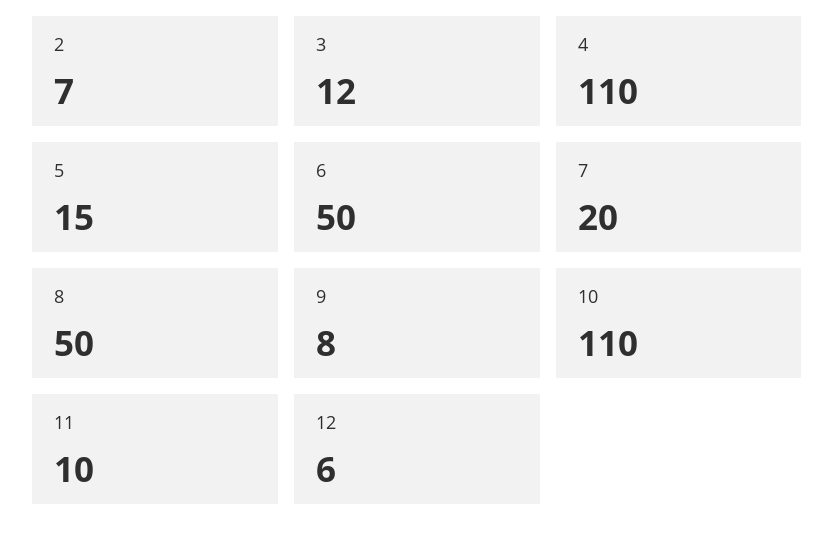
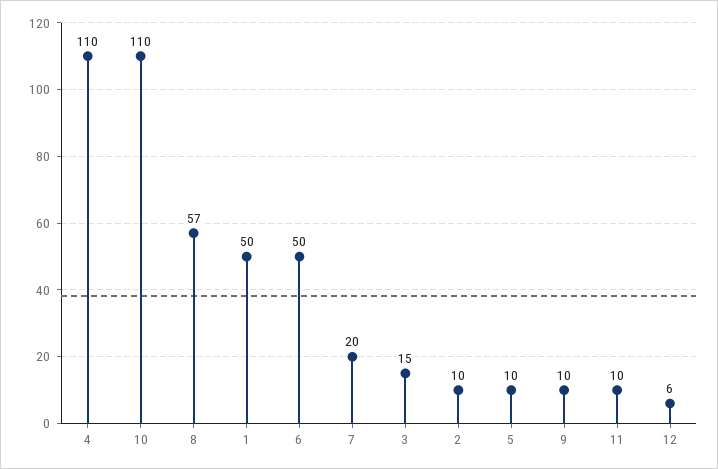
  {
-   "2": 7,
+   "2": 10,
-   "3": 12,
+   "3": 15,
    "4": 110,
-   "5": 15,
+   "5": 10,
    "6": 50,
    "7": 20,
-   "8": 50,
+   "8": 57,
-   "9": 8,
+   "9": 10,
    "10": 110,
    "11": 10,
-   "12": 6
+   "12": 6,
+   "1": 50
  }

